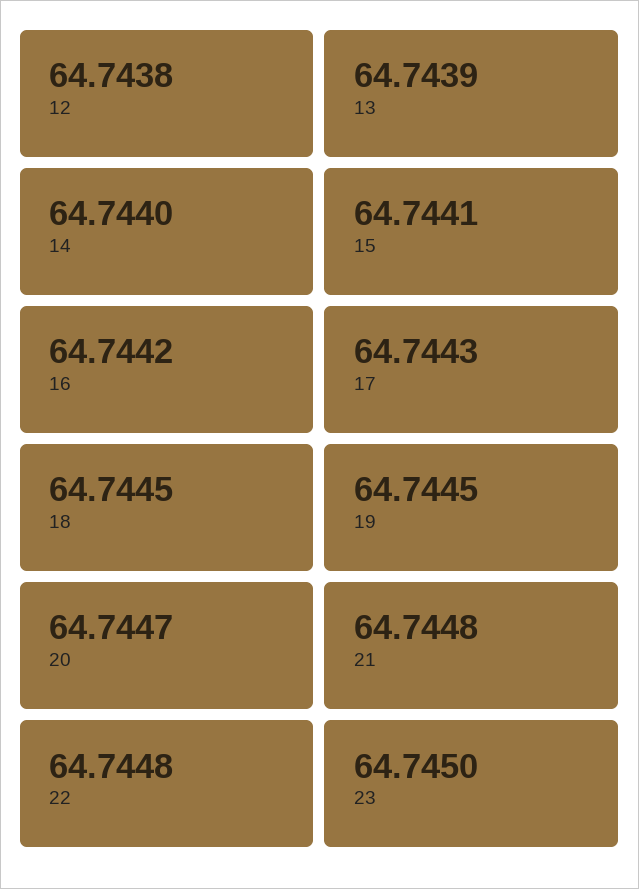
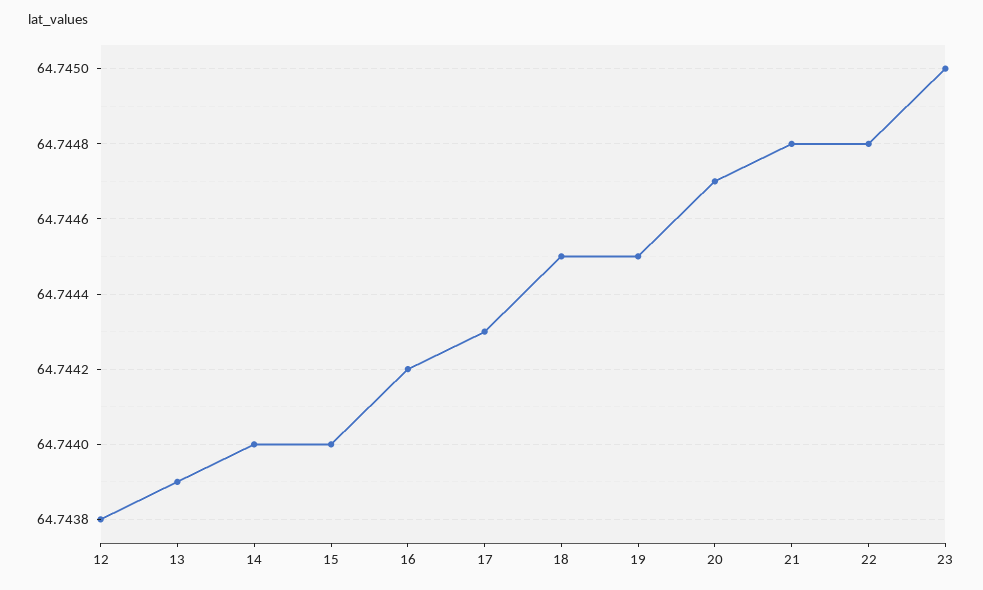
  {
    "12": 64.7438,
    "13": 64.7439,
    "14": 64.744,
-   "15": 64.7441,
+   "15": 64.744,
    "16": 64.7442,
    "17": 64.7443,
    "18": 64.7445,
    "19": 64.7445,
    "20": 64.7447,
    "21": 64.7448,
    "22": 64.7448,
    "23": 64.745
  }

